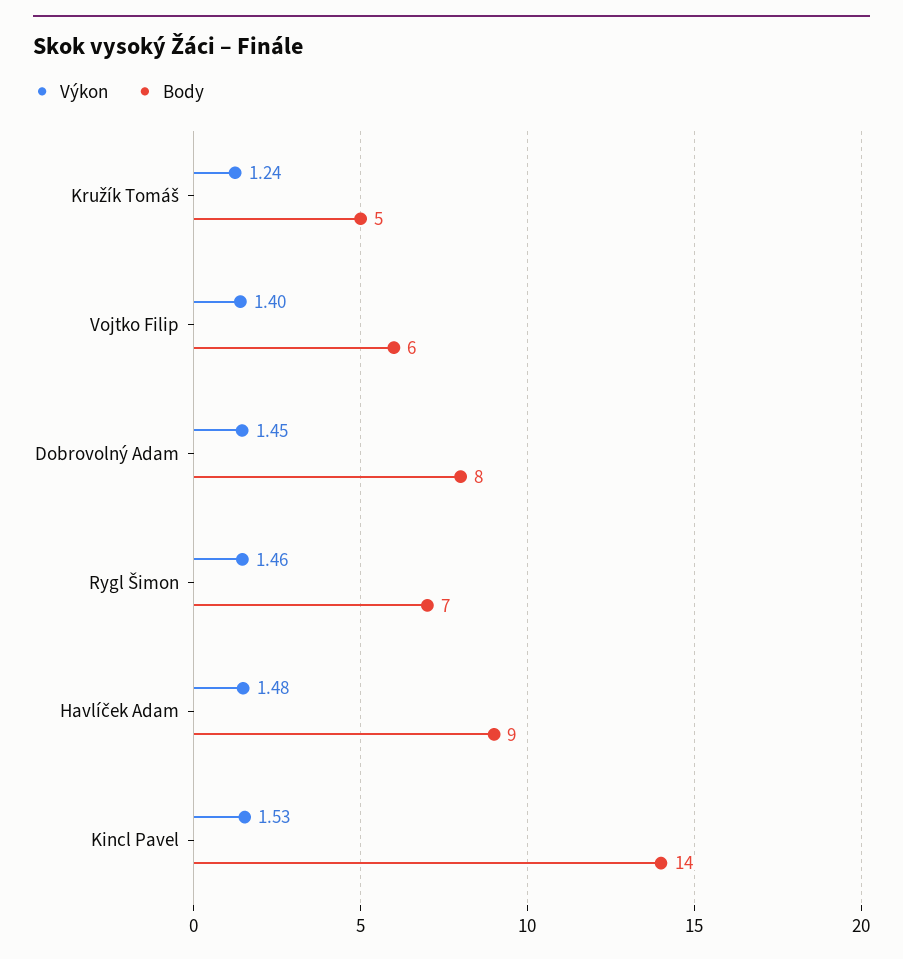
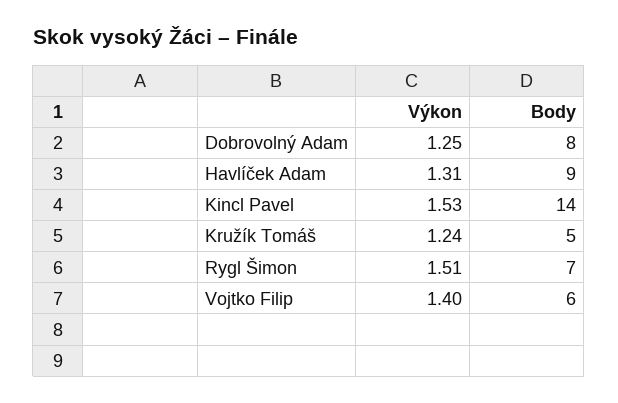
  {
    "Výkon": {
      "Kružík Tomáš": 1.24,
      "Vojtko Filip": 1.4,
-     "Dobrovolný Adam": 1.45,
+     "Dobrovolný Adam": 1.25,
-     "Rygl Šimon": 1.46,
+     "Rygl Šimon": 1.51,
-     "Havlíček Adam": 1.48,
+     "Havlíček Adam": 1.31,
      "Kincl Pavel": 1.53
    },
    "Body": {
      "Kružík Tomáš": 5,
      "Vojtko Filip": 6,
      "Dobrovolný Adam": 8,
      "Rygl Šimon": 7,
      "Havlíček Adam": 9,
      "Kincl Pavel": 14
    }
  }

